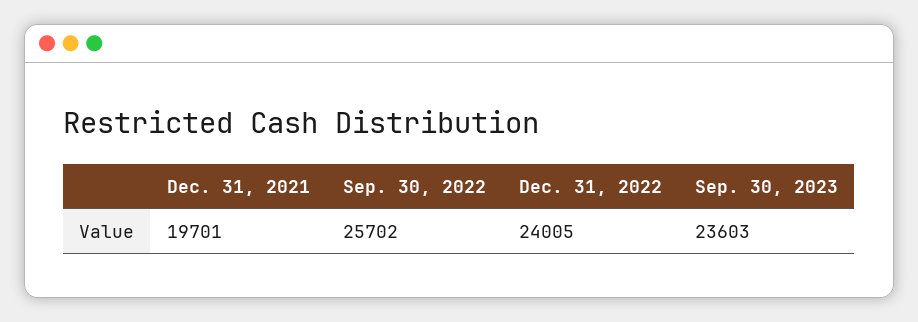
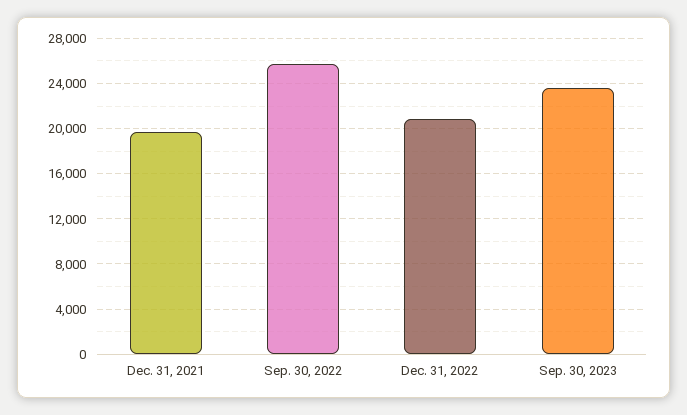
  {
    "Dec. 31, 2021": 19701,
    "Sep. 30, 2022": 25702,
-   "Dec. 31, 2022": 24005,
+   "Dec. 31, 2022": 21000,
    "Sep. 30, 2023": 23603
  }

